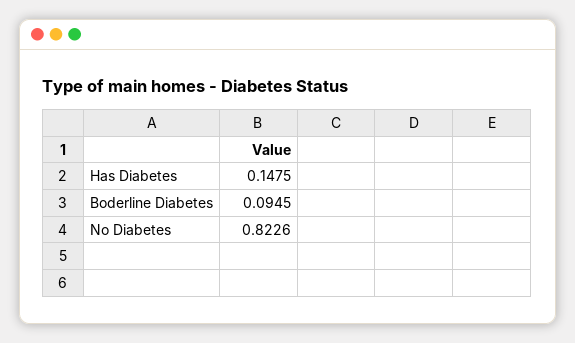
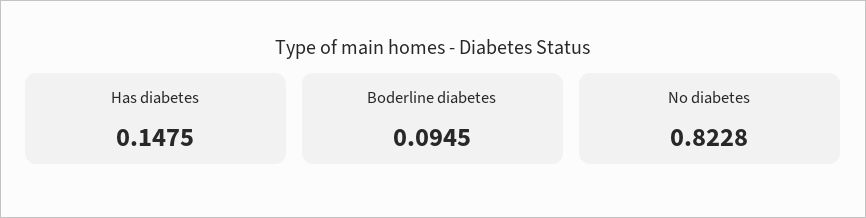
  {
    "Has Diabetes": 0.1475,
    "Boderline Diabetes": 0.0945,
-   "No Diabetes": 0.8226
+   "No Diabetes": 0.8228
  }

